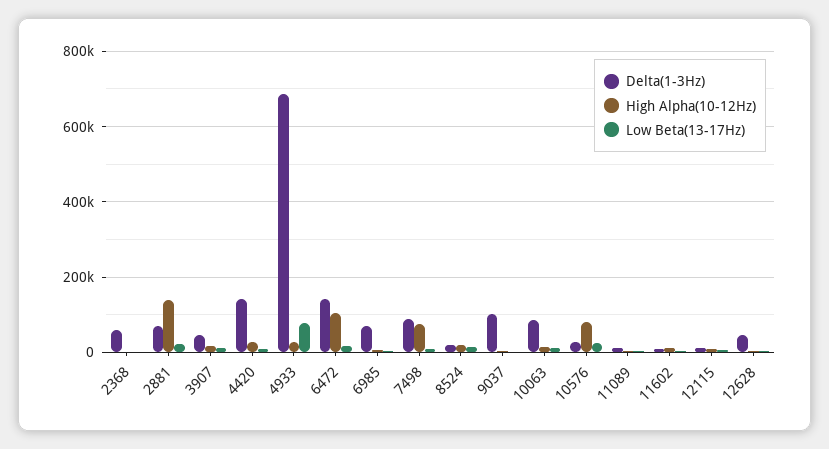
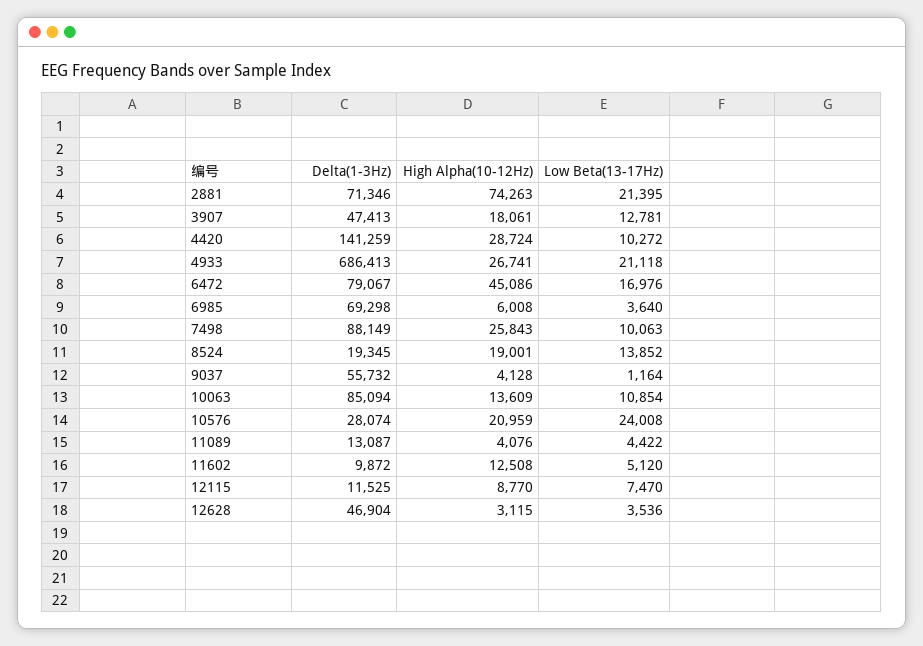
  {
    "Delta(1-3Hz)": {
-     "2368": 60000,
      "2881": 71346,
      "3907": 47413,
      "4420": 141259,
      "4933": 686413,
-     "6472": 140000,
+     "6472": 79067,
      "6985": 69298,
      "7498": 88149,
      "8524": 19345,
-     "9037": 100000,
+     "9037": 55732,
      "10063": 85094,
      "10576": 28074,
      "11089": 13087,
      "11602": 9872,
      "12115": 11525,
      "12628": 46904
    },
    "High Alpha(10-12Hz)": {
-     "2368": 0,
-     "2881": 140000,
+     "2881": 74263,
      "3907": 18061,
      "4420": 28724,
      "4933": 26741,
-     "6472": 100000,
+     "6472": 45086,
      "6985": 6008,
-     "7498": 80000,
+     "7498": 25843,
      "8524": 19001,
      "9037": 4128,
      "10063": 13609,
-     "10576": 80000,
+     "10576": 20959,
      "11089": 4076,
      "11602": 12508,
      "12115": 8770,
      "12628": 3115
    },
    "Low Beta(13-17Hz)": {
-     "2368": 0,
      "2881": 21395,
      "3907": 12781,
      "4420": 10272,
-     "4933": 80000,
+     "4933": 21118,
      "6472": 16976,
      "6985": 3640,
      "7498": 10063,
      "8524": 13852,
      "9037": 1164,
      "10063": 10854,
      "10576": 24008,
      "11089": 4422,
      "11602": 5120,
      "12115": 7470,
      "12628": 3536
    }
  }

